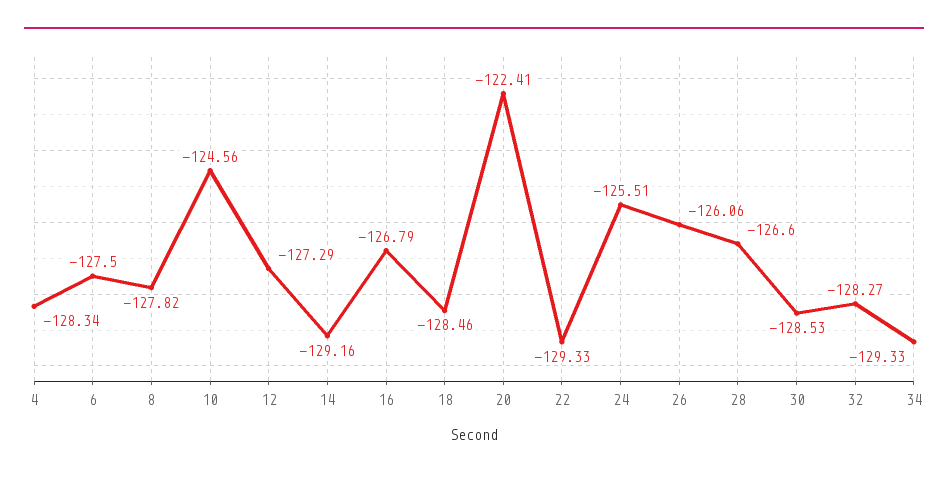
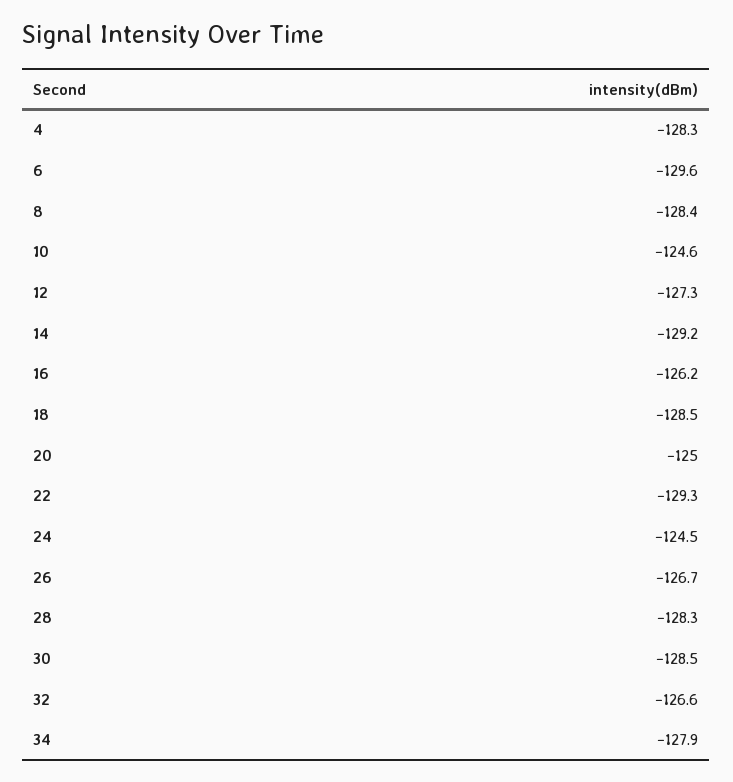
  {
    "4": -128.34,
-   "6": -127.5,
+   "6": -129.6,
-   "8": -127.82,
+   "8": -128.4,
    "10": -124.56,
    "12": -127.29,
    "14": -129.16,
-   "16": -126.79,
+   "16": -126.2,
    "18": -128.46,
-   "20": -122.41,
+   "20": -125,
    "22": -129.33,
-   "24": -125.51,
+   "24": -124.5,
-   "26": -126.06,
+   "26": -126.7,
-   "28": -126.6,
+   "28": -128.3,
    "30": -128.53,
-   "32": -128.27,
+   "32": -126.6,
-   "34": -129.33
+   "34": -127.9
  }

